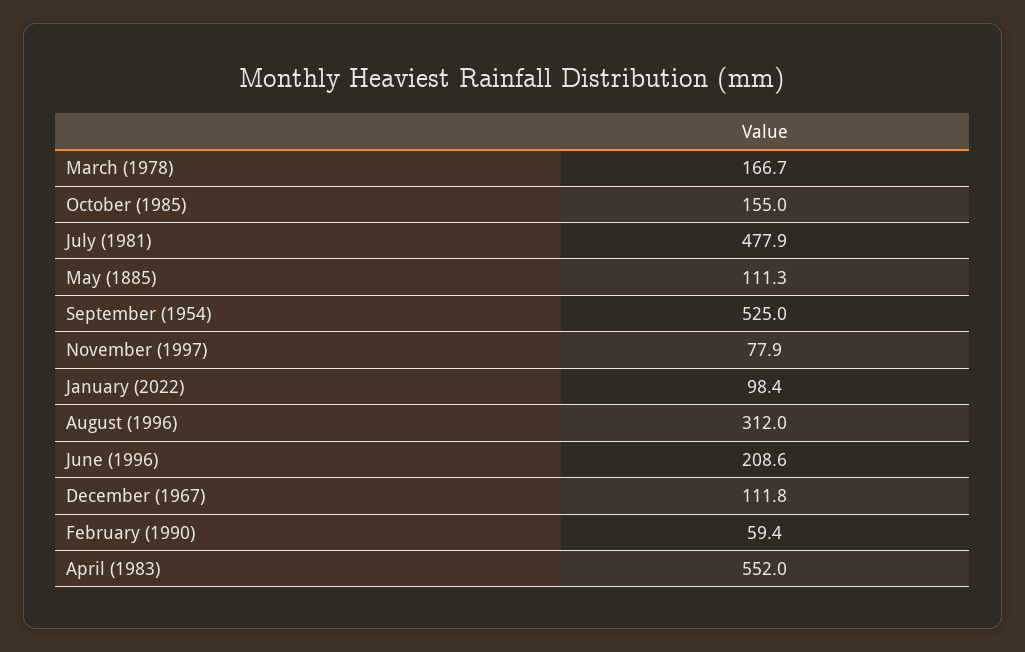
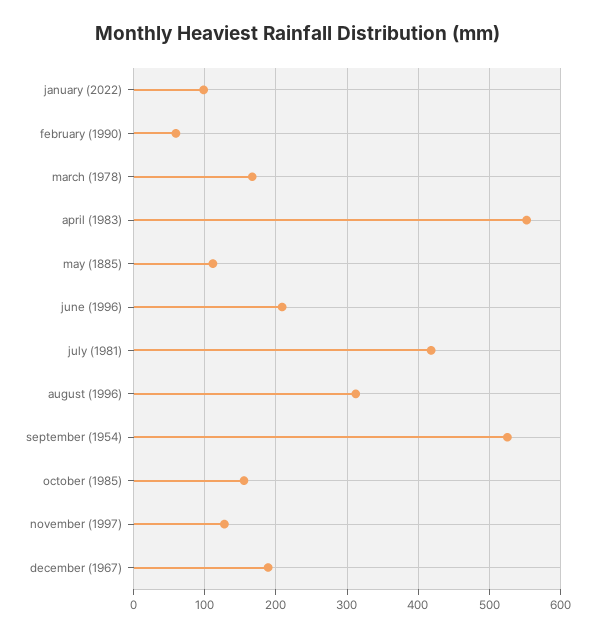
  {
    "March (1978)": 166.7,
    "October (1985)": 155,
-   "July (1981)": 477.9,
+   "July (1981)": 420,
    "May (1885)": 111.3,
    "September (1954)": 525,
-   "November (1997)": 77.9,
+   "November (1997)": 130,
    "January (2022)": 98.4,
    "August (1996)": 312,
    "June (1996)": 208.6,
-   "December (1967)": 111.8,
+   "December (1967)": 190,
    "February (1990)": 59.4,
    "April (1983)": 552
  }

